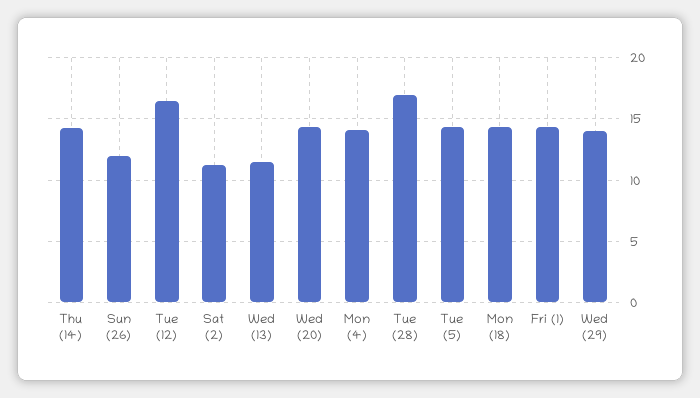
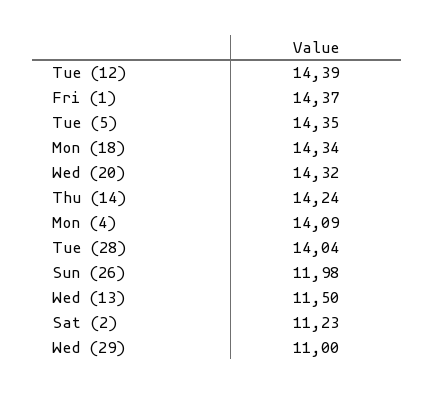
  {
    "Thu (14)": 14.24,
    "Sun (26)": 11.98,
-   "Tue (12)": 16.5,
+   "Tue (12)": 14.39,
    "Sat (2)": 11.23,
    "Wed (13)": 11.5,
    "Wed (20)": 14.32,
    "Mon (4)": 14.09,
-   "Tue (28)": 17,
+   "Tue (28)": 14.04,
    "Tue (5)": 14.35,
    "Mon (18)": 14.34,
    "Fri (1)": 14.37,
-   "Wed (29)": 14
+   "Wed (29)": 11
  }

